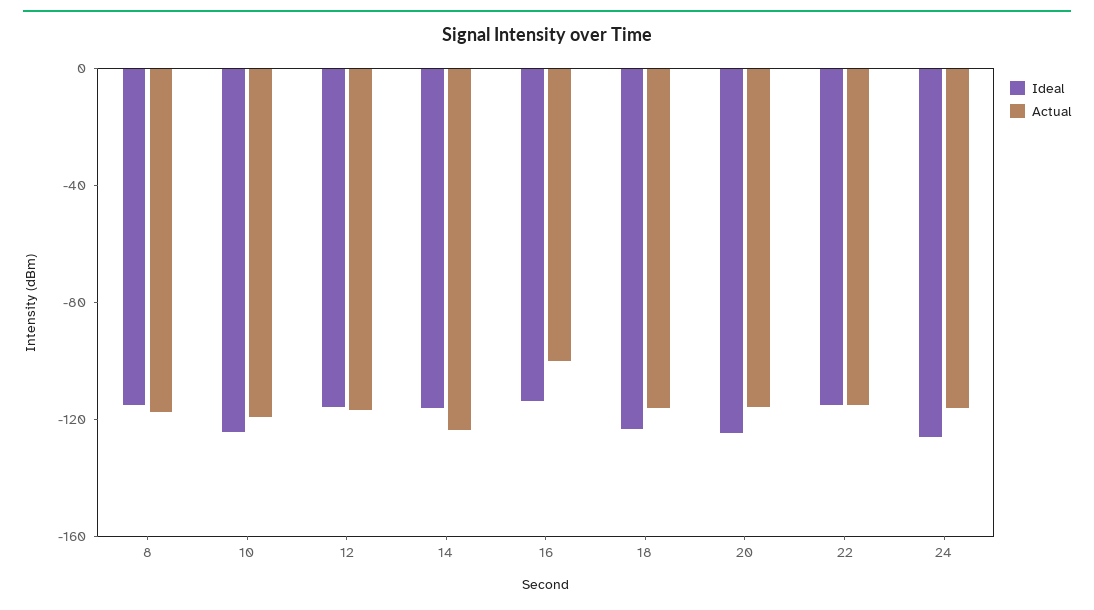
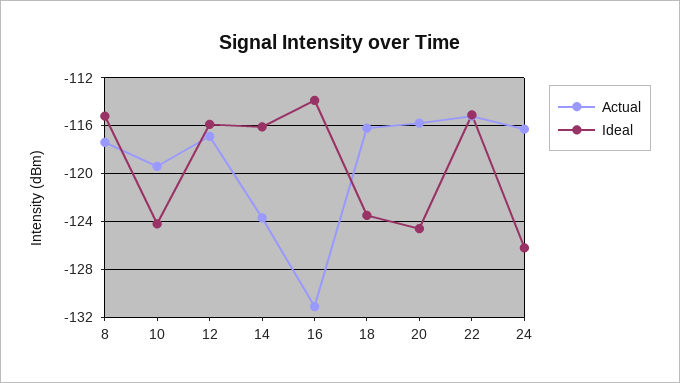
  {
    "Ideal": {
      "8": -115,
      "10": -124,
      "12": -116,
      "14": -116,
      "16": -114,
      "18": -124,
      "20": -125,
      "22": -115,
      "24": -126
    },
    "Actual": {
      "8": -117,
      "10": -119,
      "12": -117,
      "14": -124,
-     "16": -100,
+     "16": -131,
      "18": -116,
      "20": -116,
      "22": -115,
      "24": -116
    }
  }

